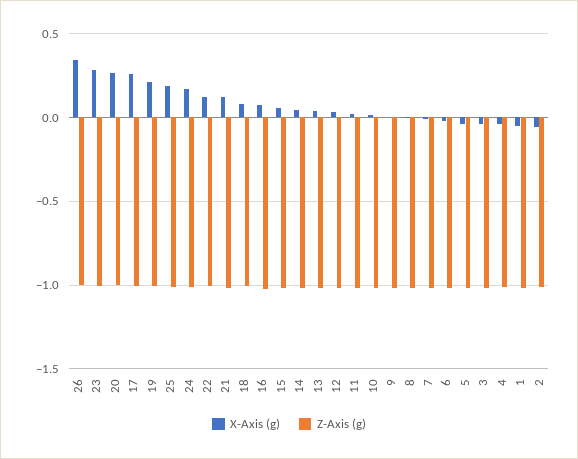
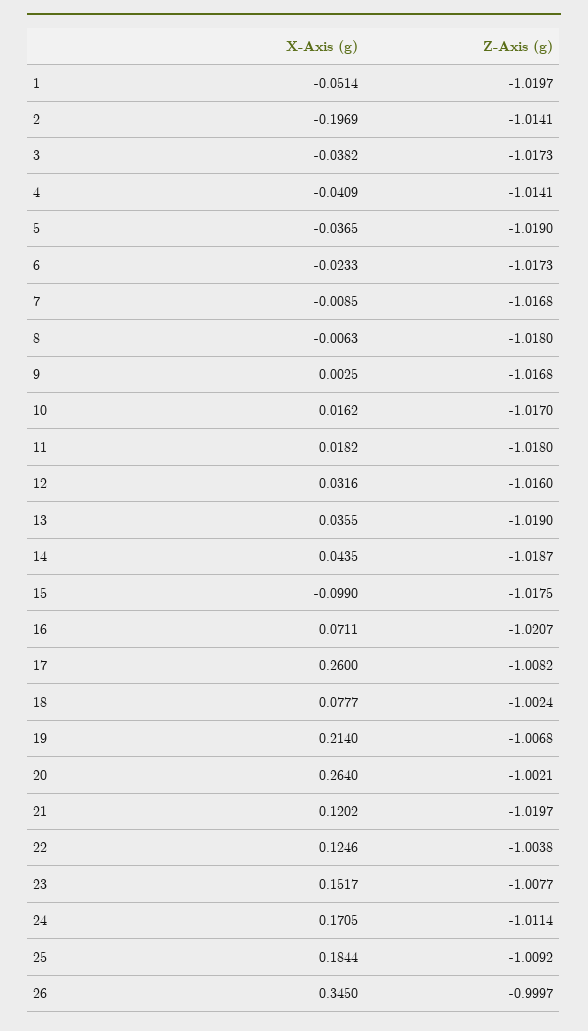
  {
    "X-Axis (g)": {
      "26": 0.345,
-     "23": 0.3,
+     "23": 0.1517,
      "20": 0.264,
      "17": 0.26,
      "19": 0.214,
      "25": 0.1844,
      "24": 0.1705,
      "22": 0.1246,
      "21": 0.1202,
      "18": 0.0777,
      "16": 0.0711,
-     "15": 0.05,
+     "15": -0.099,
      "14": 0.0435,
      "13": 0.0355,
      "12": 0.0316,
      "11": 0.0182,
      "10": 0.0162,
      "9": 0.0025,
      "8": -0.0063,
      "7": -0.0085,
      "6": -0.0233,
      "5": -0.0365,
      "3": -0.0382,
      "4": -0.0409,
      "1": -0.0514,
-     "2": -0.05
+     "2": -0.1969
    },
    "Z-Axis (g)": {
      "26": -0.9997,
      "23": -1.0077,
      "20": -1.0021,
      "17": -1.0082,
      "19": -1.0068,
      "25": -1.0092,
      "24": -1.0114,
      "22": -1.0038,
      "21": -1.0197,
      "18": -1.0024,
      "16": -1.0207,
      "15": -1.0175,
      "14": -1.0187,
      "13": -1.019,
      "12": -1.016,
      "11": -1.018,
      "10": -1.017,
      "9": -1.0168,
      "8": -1.018,
      "7": -1.0168,
      "6": -1.0173,
      "5": -1.019,
      "3": -1.0173,
      "4": -1.0141,
      "1": -1.0197,
      "2": -1.0141
    }
  }

